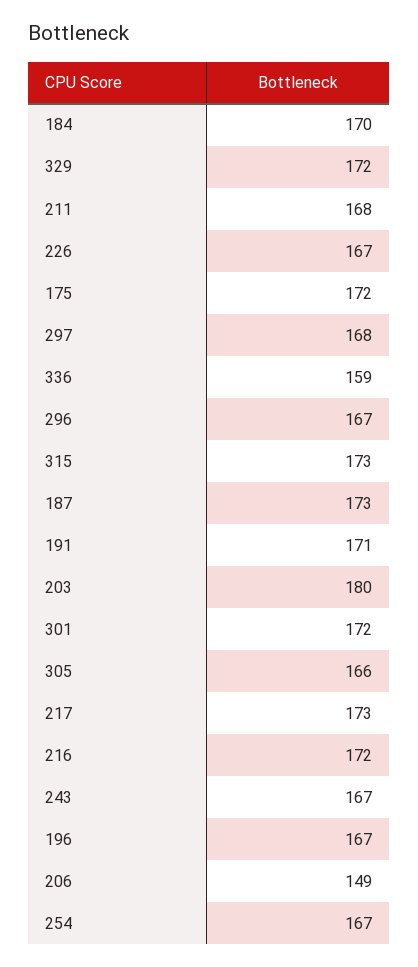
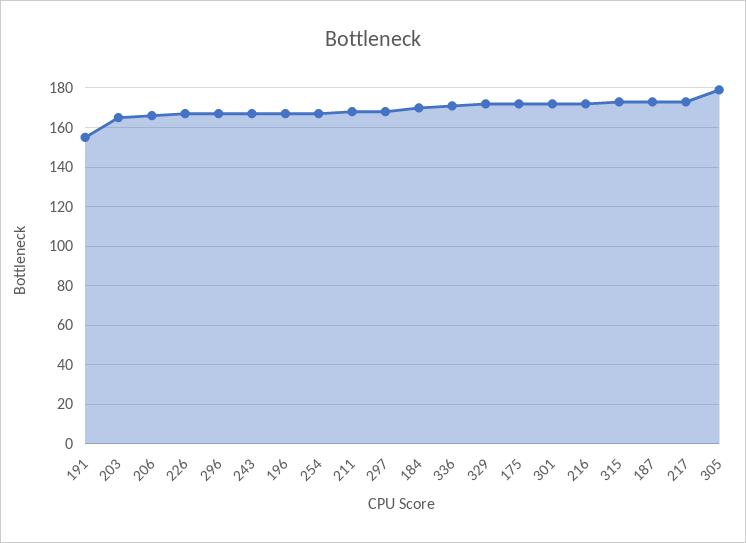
  {
    "184": 170,
    "329": 172,
    "211": 168,
    "226": 167,
    "175": 172,
    "297": 168,
-   "336": 159,
+   "336": 170,
    "296": 167,
    "315": 173,
    "187": 173,
-   "191": 171,
+   "191": 155,
-   "203": 180,
+   "203": 165,
    "301": 172,
-   "305": 166,
+   "305": 180,
    "217": 173,
    "216": 172,
    "243": 167,
    "196": 167,
-   "206": 149,
+   "206": 165,
    "254": 167
  }

